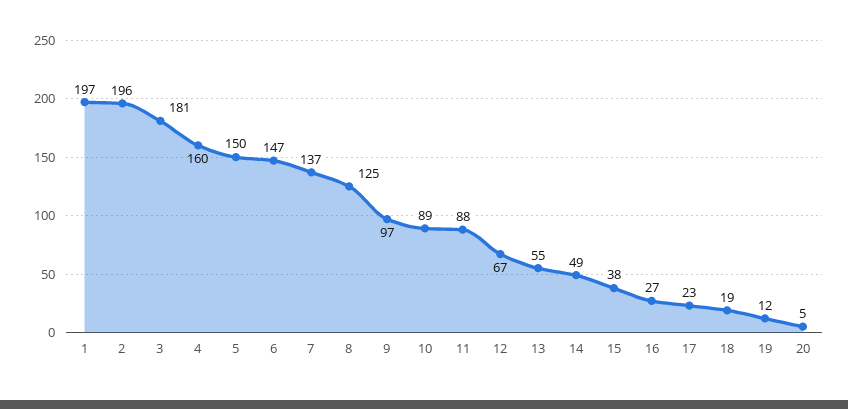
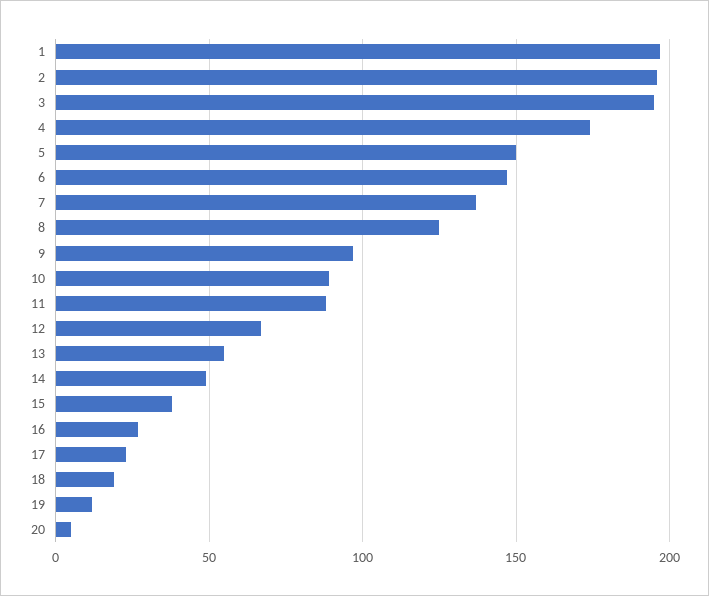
  {
    "1": 197,
    "2": 196,
-   "3": 181,
+   "3": 195,
-   "4": 160,
+   "4": 175,
    "5": 150,
    "6": 147,
    "7": 137,
    "8": 125,
    "9": 97,
    "10": 89,
    "11": 88,
    "12": 67,
    "13": 55,
    "14": 49,
    "15": 38,
    "16": 27,
    "17": 23,
    "18": 19,
    "19": 12,
    "20": 5
  }

